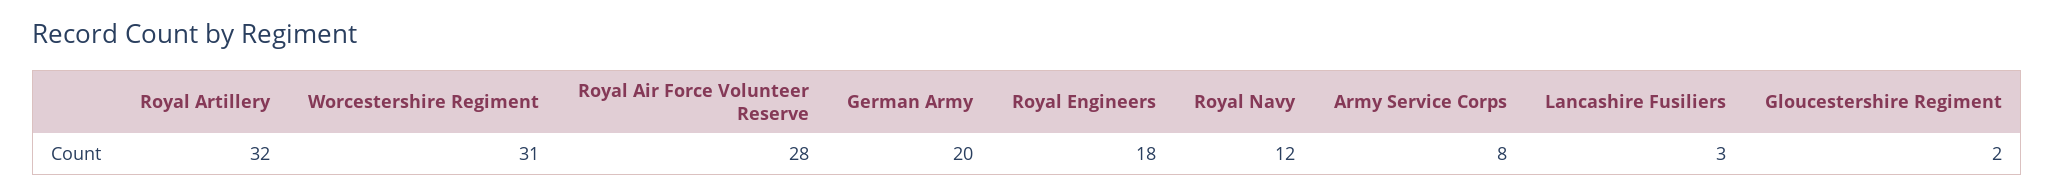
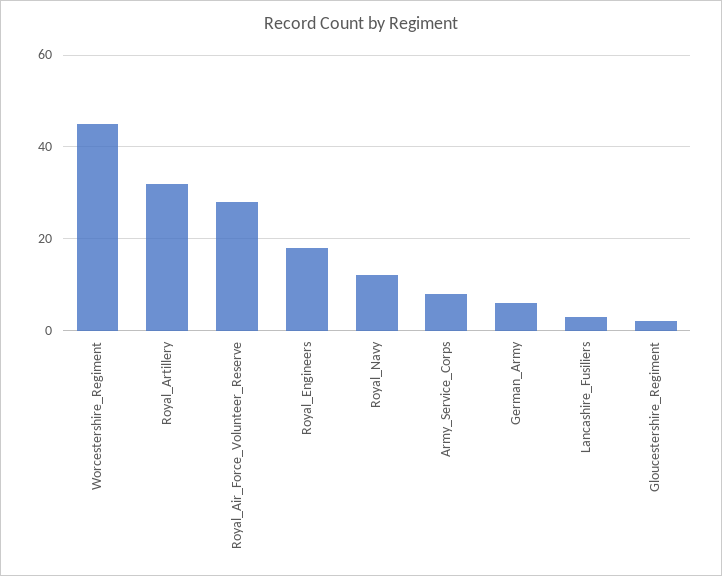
  {
    "Royal Artillery": 32,
-   "Worcestershire Regiment": 31,
+   "Worcestershire Regiment": 45,
    "Royal Air Force Volunteer Reserve": 28,
-   "German Army": 20,
+   "German Army": 5,
    "Royal Engineers": 18,
    "Royal Navy": 12,
    "Army Service Corps": 8,
    "Lancashire Fusiliers": 3,
    "Gloucestershire Regiment": 2
  }

